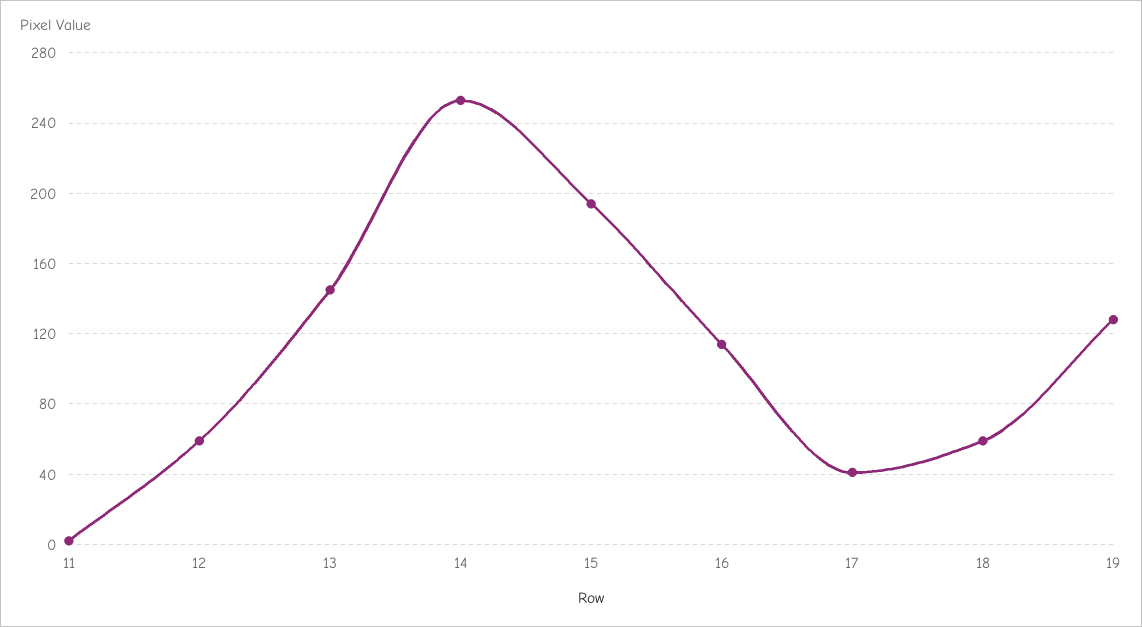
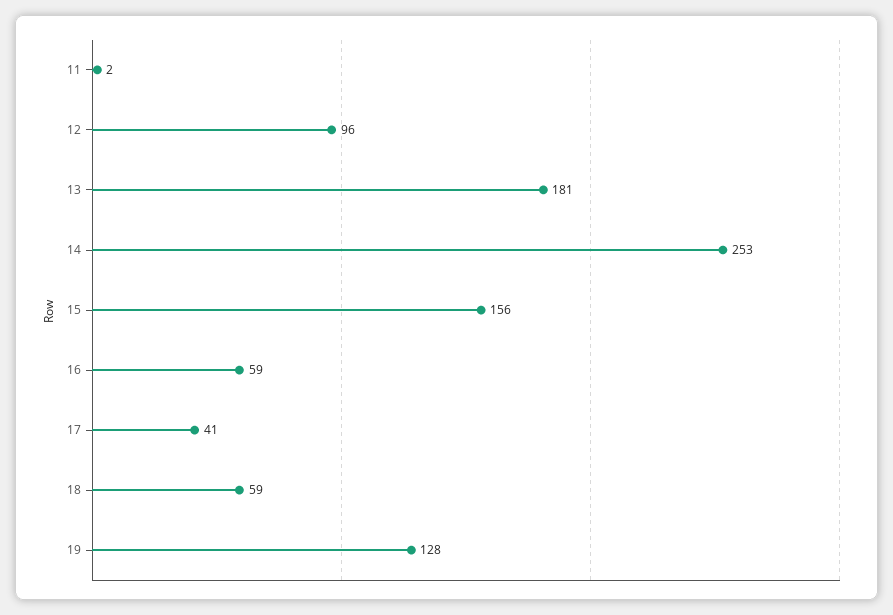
  {
    "11": 2,
-   "12": 60,
+   "12": 96,
-   "13": 145,
+   "13": 181,
    "14": 253,
-   "15": 195,
+   "15": 156,
-   "16": 115,
+   "16": 59,
    "17": 41,
    "18": 59,
    "19": 128
  }

